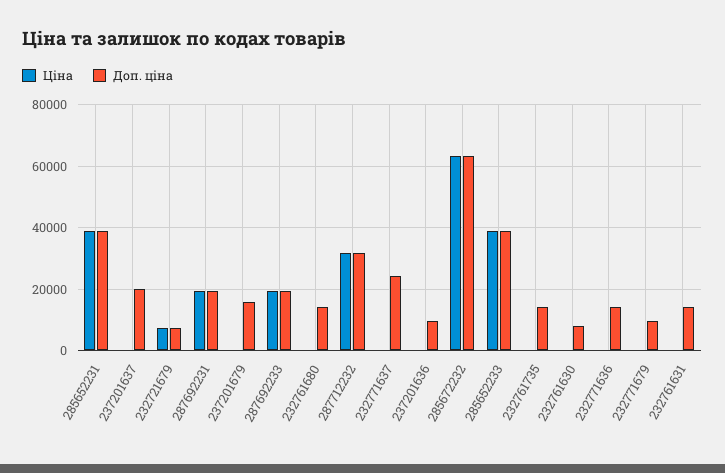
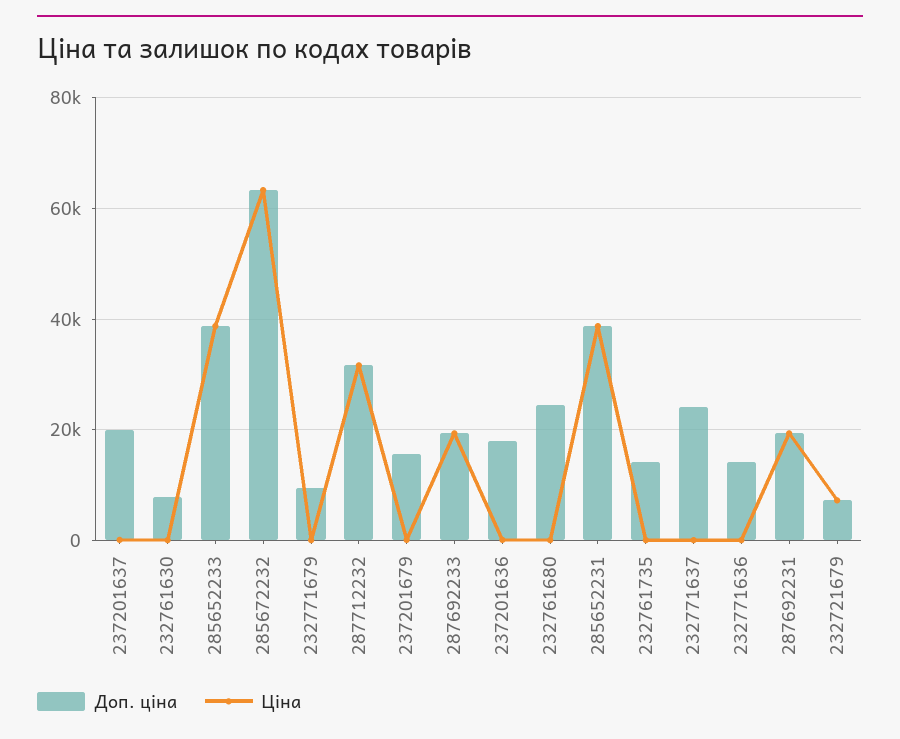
  {
    "Ціна": {
      "285652231": 38000,
      "237201637": 0,
      "232721679": 8000,
      "287692231": 20000,
      "237201679": 0,
      "287692233": 20000,
      "232761680": 0,
      "287712232": 32000,
      "232771637": 0,
      "237201636": 0,
      "285672232": 64000,
      "285652233": 38000,
      "232761735": 0,
      "232761630": 0,
      "232771636": 0,
-     "232771679": 0,
+     "232771679": 0
-     "232761631": 0
    },
    "Доп. ціна": {
      "285652231": 38000,
      "237201637": 20000,
      "232721679": 8000,
      "287692231": 20000,
      "237201679": 16000,
      "287692233": 20000,
-     "232761680": 14000,
+     "232761680": 24000,
      "287712232": 32000,
      "232771637": 24000,
-     "237201636": 10000,
+     "237201636": 18000,
      "285672232": 64000,
      "285652233": 38000,
      "232761735": 14000,
      "232761630": 8000,
      "232771636": 14000,
-     "232771679": 10000,
+     "232771679": 10000
-     "232761631": 14000
    }
  }

